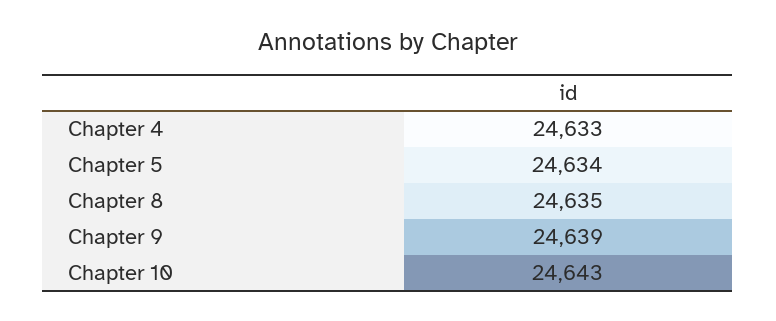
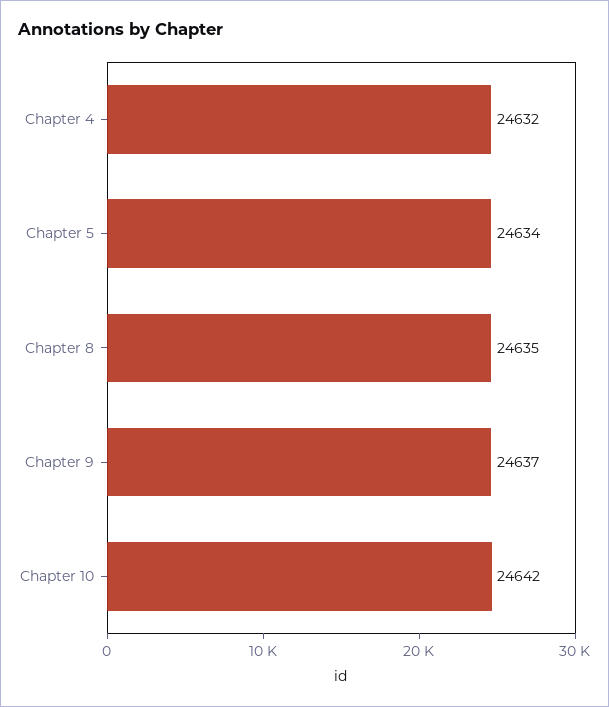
  {
-   "Chapter 4": 24633,
+   "Chapter 4": 24632,
    "Chapter 5": 24634,
    "Chapter 8": 24635,
-   "Chapter 9": 24639,
+   "Chapter 9": 24637,
-   "Chapter 10": 24643
+   "Chapter 10": 24642
  }

